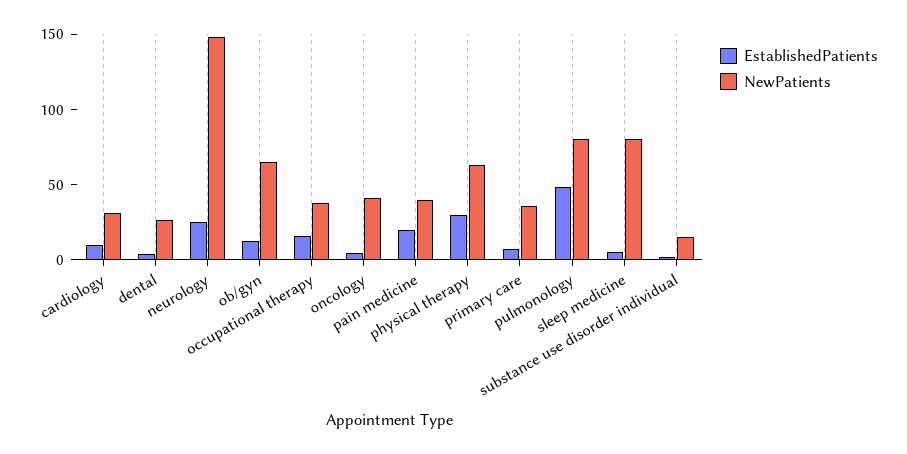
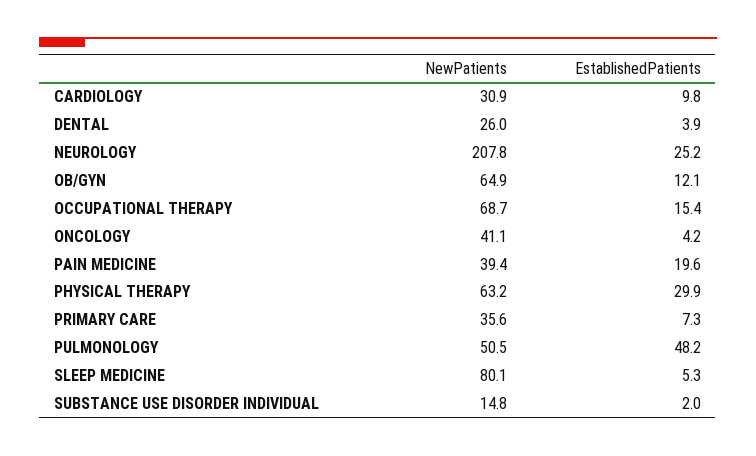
  {
    "EstablishedPatients": {
      "cardiology": 9.8,
      "dental": 3.9,
      "neurology": 25.2,
      "ob/gyn": 12.1,
      "occupational therapy": 15.4,
      "oncology": 4.2,
      "pain medicine": 19.6,
      "physical therapy": 29.9,
      "primary care": 7.3,
      "pulmonology": 48.2,
      "sleep medicine": 5.3,
      "substance use disorder individual": 2
    },
    "NewPatients": {
      "cardiology": 30.9,
      "dental": 26,
-     "neurology": 150,
+     "neurology": 207.8,
      "ob/gyn": 64.9,
-     "occupational therapy": 40,
+     "occupational therapy": 68.7,
      "oncology": 41.1,
      "pain medicine": 39.4,
      "physical therapy": 63.2,
      "primary care": 35.6,
-     "pulmonology": 80,
+     "pulmonology": 50.5,
      "sleep medicine": 80.1,
      "substance use disorder individual": 14.8
    }
  }

